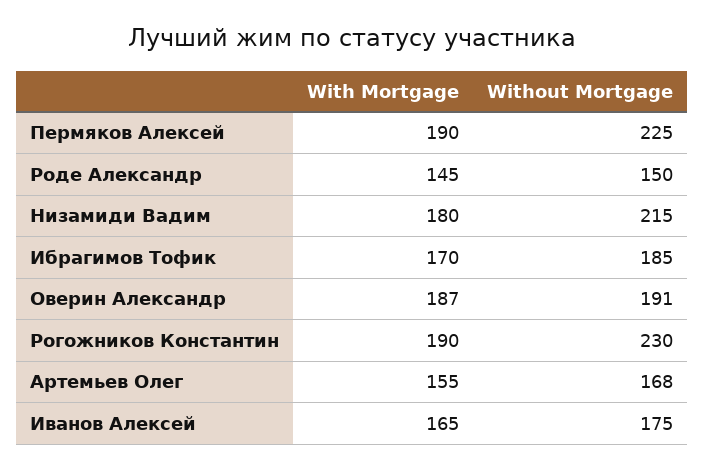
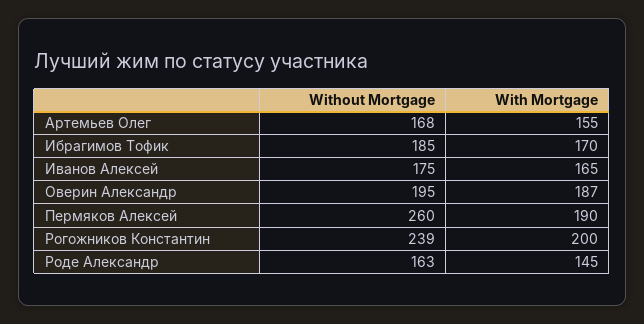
  {
    "With Mortgage": {
      "Пермяков Алексей": 190,
      "Роде Александр": 145,
-     "Низамиди Вадим": 180,
      "Ибрагимов Тофик": 170,
      "Оверин Александр": 187,
-     "Рогожников Константин": 190,
+     "Рогожников Константин": 200,
      "Артемьев Олег": 155,
      "Иванов Алексей": 165
    },
    "Without Mortgage": {
-     "Пермяков Алексей": 225,
+     "Пермяков Алексей": 260,
-     "Роде Александр": 150,
+     "Роде Александр": 163,
-     "Низамиди Вадим": 215,
      "Ибрагимов Тофик": 185,
-     "Оверин Александр": 191,
+     "Оверин Александр": 195,
-     "Рогожников Константин": 230,
+     "Рогожников Константин": 239,
      "Артемьев Олег": 168,
      "Иванов Алексей": 175
    }
  }

